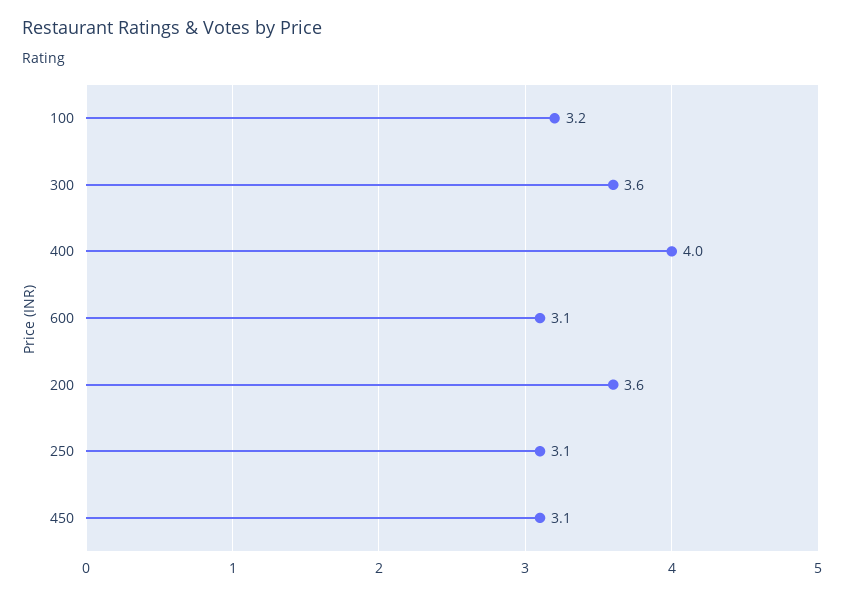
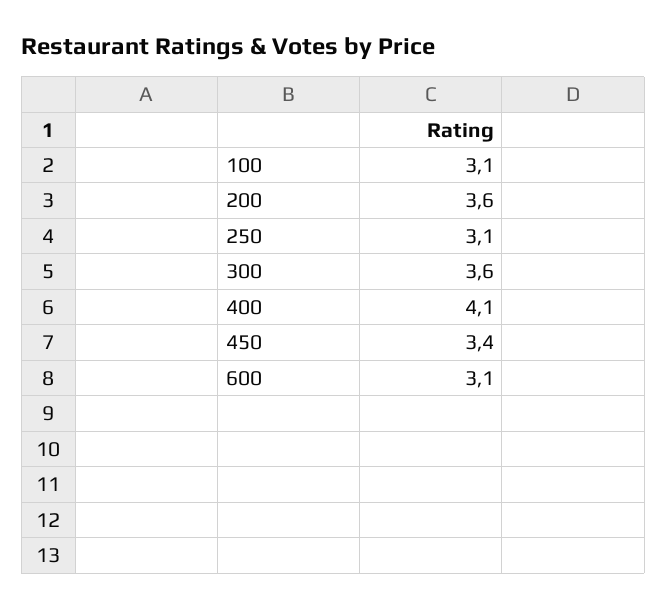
  {
-   "100": 3.2,
+   "100": 3.1,
    "300": 3.6,
-   "400": 4,
+   "400": 4.1,
    "600": 3.1,
    "200": 3.6,
    "250": 3.1,
-   "450": 3.1
+   "450": 3.4
  }

